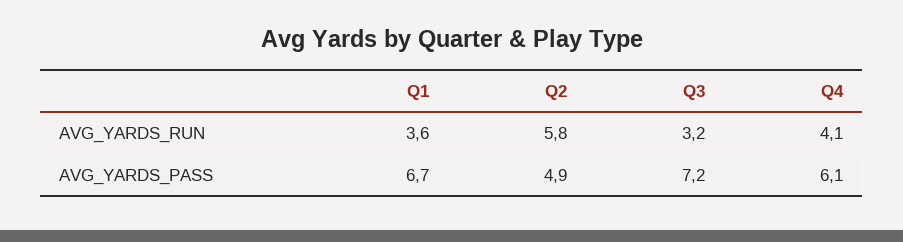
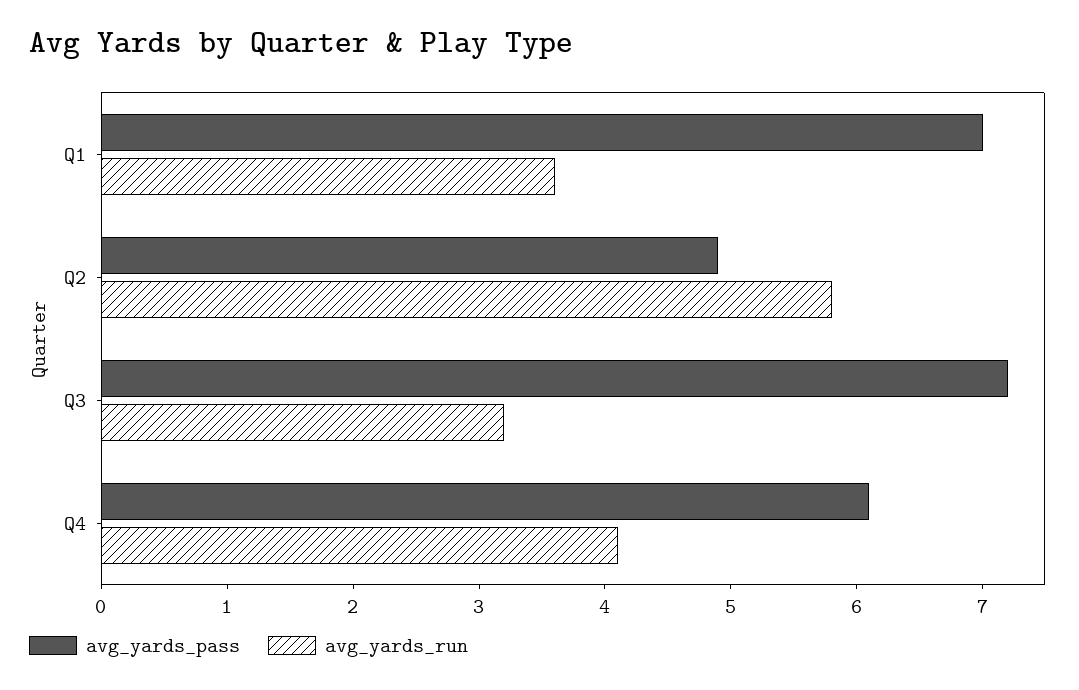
  {
    "AVG_YARDS_RUN": {
      "Q1": 3.6,
      "Q2": 5.8,
      "Q3": 3.2,
      "Q4": 4.1
    },
    "AVG_YARDS_PASS": {
-     "Q1": 6.7,
+     "Q1": 7,
      "Q2": 4.9,
      "Q3": 7.2,
      "Q4": 6.1
    }
  }

